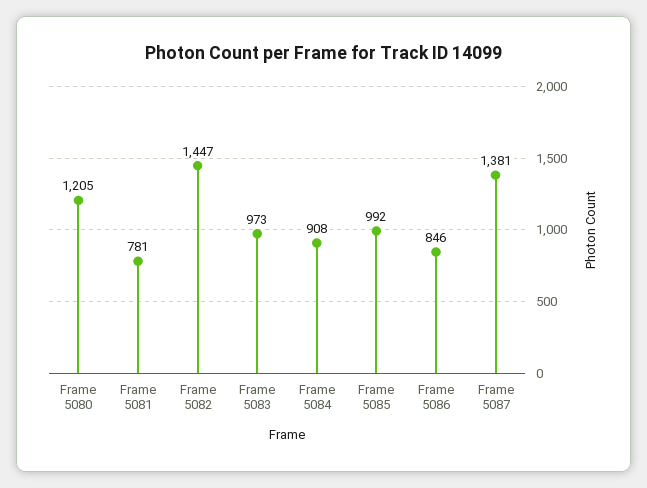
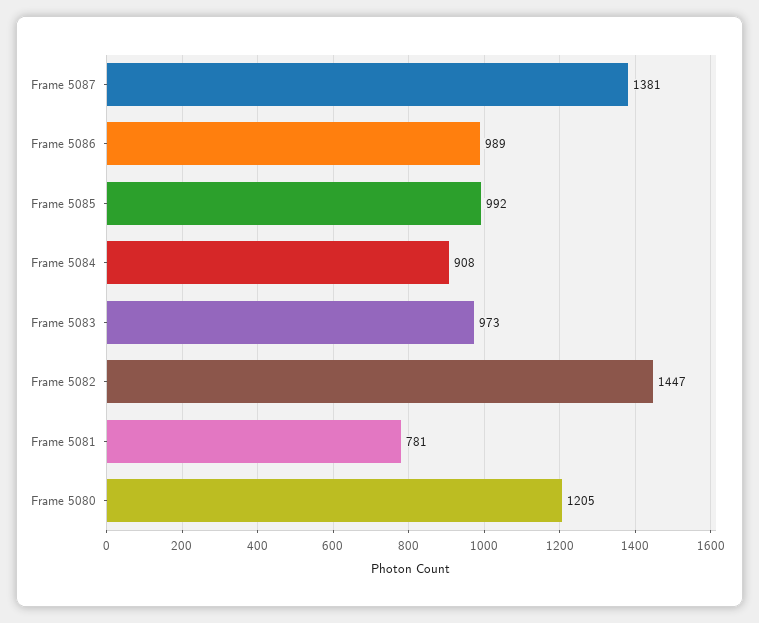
  {
    "Frame 5080": 1205,
    "Frame 5081": 781,
    "Frame 5082": 1447,
    "Frame 5083": 973,
    "Frame 5084": 908,
    "Frame 5085": 992,
-   "Frame 5086": 846,
+   "Frame 5086": 989,
    "Frame 5087": 1381
  }

